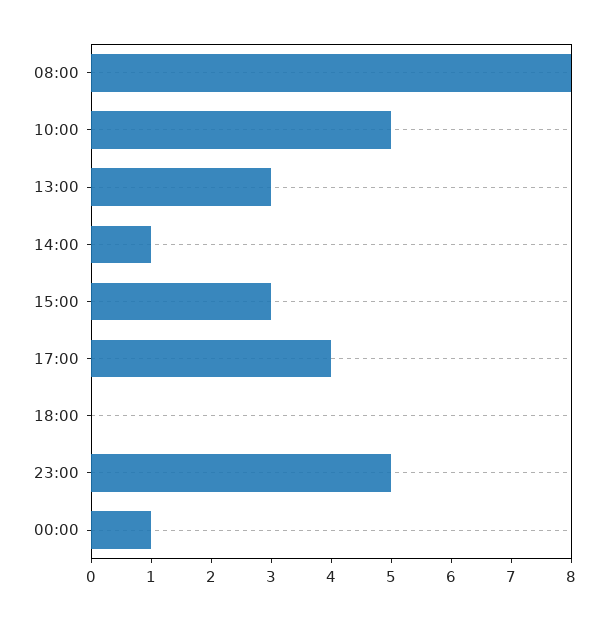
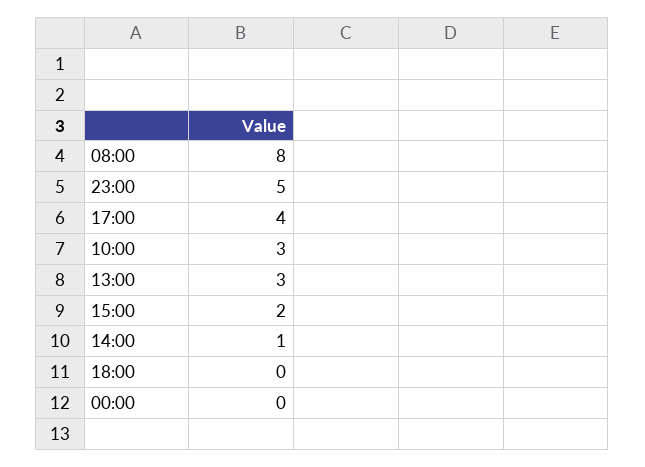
  {
    "08:00": 8,
-   "10:00": 5,
+   "10:00": 3,
    "13:00": 3,
    "14:00": 1,
-   "15:00": 3,
+   "15:00": 2,
    "17:00": 4,
    "18:00": 0,
    "23:00": 5,
-   "00:00": 1
+   "00:00": 0
  }

